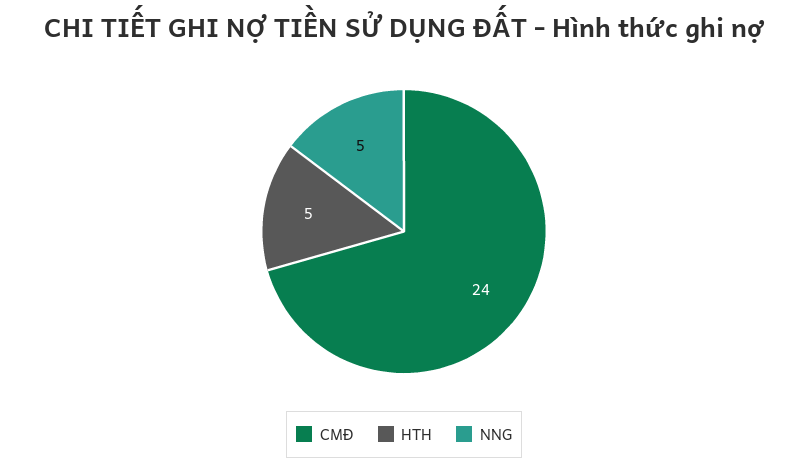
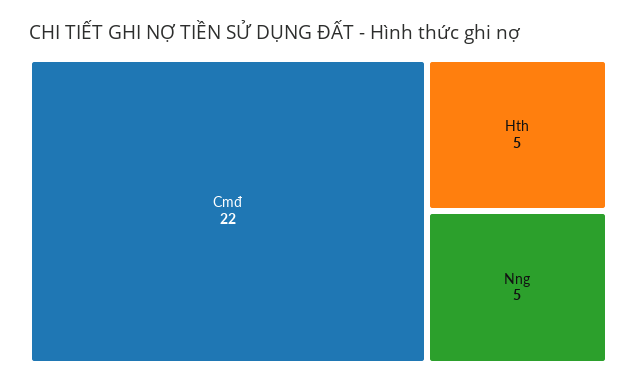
  {
-   "CMĐ": 24,
+   "CMĐ": 22,
    "HTH": 5,
    "NNG": 5
  }

